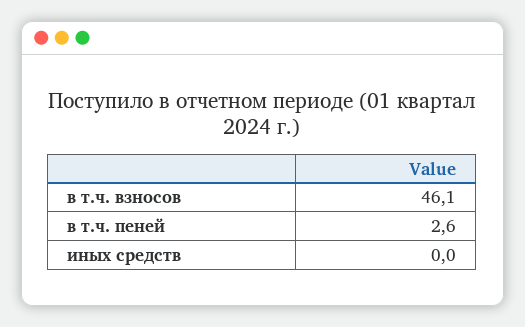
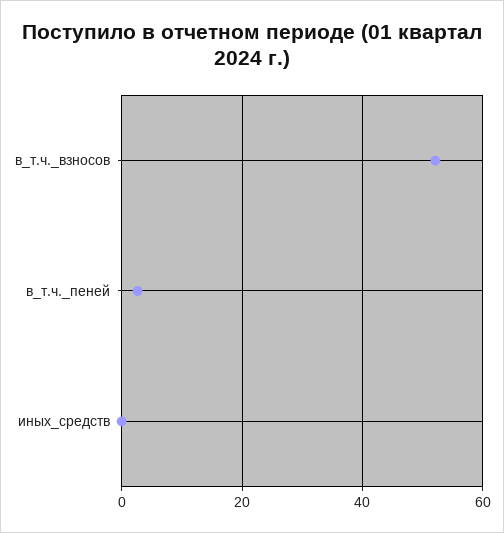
  {
-   "в т.ч. взносов": 46.1,
+   "в т.ч. взносов": 52,
    "в т.ч. пеней": 2.6,
    "иных средств": 0
  }

